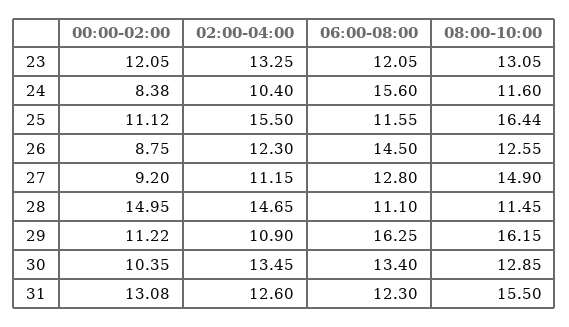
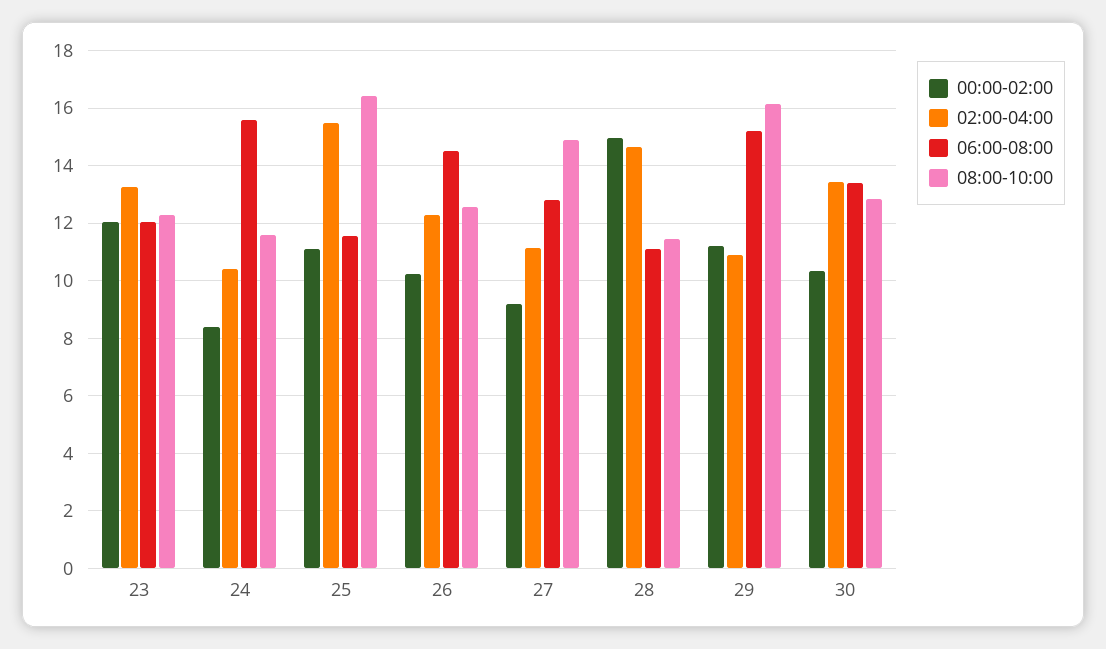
  {
    "00:00-02:00": {
      "23": 12.05,
      "24": 8.38,
      "25": 11.12,
-     "26": 8.75,
+     "26": 10.25,
      "27": 9.2,
      "28": 14.95,
      "29": 11.22,
-     "30": 10.35,
+     "30": 10.35
-     "31": 13.08
    },
    "02:00-04:00": {
      "23": 13.25,
      "24": 10.4,
      "25": 15.5,
      "26": 12.3,
      "27": 11.15,
      "28": 14.65,
      "29": 10.9,
-     "30": 13.45,
+     "30": 13.45
-     "31": 12.6
    },
    "06:00-08:00": {
      "23": 12.05,
      "24": 15.6,
      "25": 11.55,
      "26": 14.5,
      "27": 12.8,
      "28": 11.1,
-     "29": 16.25,
+     "29": 15.25,
-     "30": 13.4,
+     "30": 13.4
-     "31": 12.3
    },
    "08:00-10:00": {
-     "23": 13.05,
+     "23": 12.25,
      "24": 11.6,
      "25": 16.44,
      "26": 12.55,
      "27": 14.9,
      "28": 11.45,
      "29": 16.15,
-     "30": 12.85,
+     "30": 12.85
-     "31": 15.5
    }
  }

